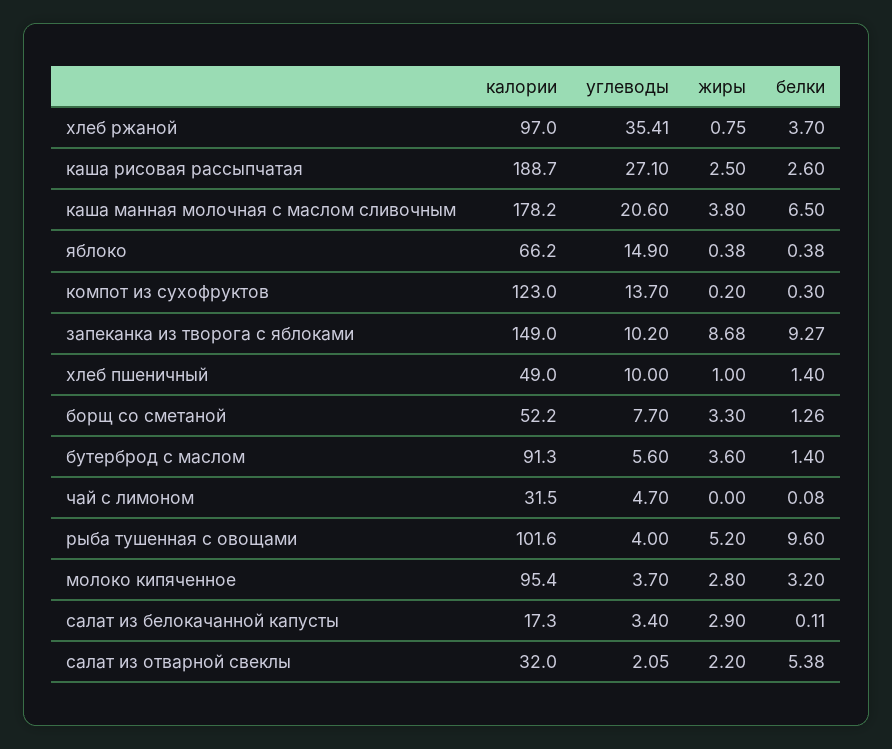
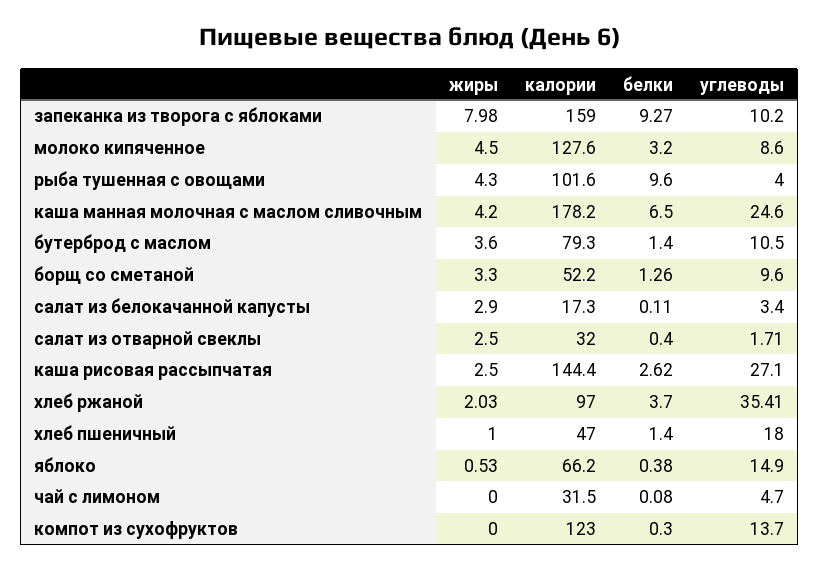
  {
    "калории": {
      "хлеб ржаной": 97,
-     "каша рисовая рассыпчатая": 188.7,
+     "каша рисовая рассыпчатая": 144.4,
      "каша манная молочная с маслом сливочным": 178.2,
      "яблоко": 66.2,
      "компот из сухофруктов": 123,
-     "запеканка из творога с яблоками": 149,
+     "запеканка из творога с яблоками": 159,
-     "хлеб пшеничный": 49,
+     "хлеб пшеничный": 47,
      "борщ со сметаной": 52.2,
-     "бутерброд с маслом": 91.3,
+     "бутерброд с маслом": 79.3,
      "чай с лимоном": 31.5,
      "рыба тушенная с овощами": 101.6,
-     "молоко кипяченное": 95.4,
+     "молоко кипяченное": 127.6,
      "салат из белокачанной капусты": 17.3,
      "салат из отварной свеклы": 32
    },
    "углеводы": {
      "хлеб ржаной": 35.41,
      "каша рисовая рассыпчатая": 27.1,
-     "каша манная молочная с маслом сливочным": 20.6,
+     "каша манная молочная с маслом сливочным": 24.6,
      "яблоко": 14.9,
      "компот из сухофруктов": 13.7,
      "запеканка из творога с яблоками": 10.2,
-     "хлеб пшеничный": 10,
+     "хлеб пшеничный": 18,
-     "борщ со сметаной": 7.7,
+     "борщ со сметаной": 9.6,
-     "бутерброд с маслом": 5.6,
+     "бутерброд с маслом": 10.5,
      "чай с лимоном": 4.7,
      "рыба тушенная с овощами": 4,
-     "молоко кипяченное": 3.7,
+     "молоко кипяченное": 8.6,
      "салат из белокачанной капусты": 3.4,
-     "салат из отварной свеклы": 2.05
+     "салат из отварной свеклы": 1.71
    },
    "жиры": {
-     "хлеб ржаной": 0.75,
+     "хлеб ржаной": 2.03,
      "каша рисовая рассыпчатая": 2.5,
-     "каша манная молочная с маслом сливочным": 3.8,
+     "каша манная молочная с маслом сливочным": 4.2,
-     "яблоко": 0.38,
+     "яблоко": 0.53,
-     "компот из сухофруктов": 0.2,
+     "компот из сухофруктов": 0,
-     "запеканка из творога с яблоками": 8.68,
+     "запеканка из творога с яблоками": 7.98,
      "хлеб пшеничный": 1,
      "борщ со сметаной": 3.3,
      "бутерброд с маслом": 3.6,
      "чай с лимоном": 0,
-     "рыба тушенная с овощами": 5.2,
+     "рыба тушенная с овощами": 4.3,
-     "молоко кипяченное": 2.8,
+     "молоко кипяченное": 4.5,
      "салат из белокачанной капусты": 2.9,
-     "салат из отварной свеклы": 2.2
+     "салат из отварной свеклы": 2.5
    },
    "белки": {
      "хлеб ржаной": 3.7,
-     "каша рисовая рассыпчатая": 2.6,
+     "каша рисовая рассыпчатая": 2.62,
      "каша манная молочная с маслом сливочным": 6.5,
      "яблоко": 0.38,
      "компот из сухофруктов": 0.3,
      "запеканка из творога с яблоками": 9.27,
      "хлеб пшеничный": 1.4,
      "борщ со сметаной": 1.26,
      "бутерброд с маслом": 1.4,
      "чай с лимоном": 0.08,
      "рыба тушенная с овощами": 9.6,
      "молоко кипяченное": 3.2,
      "салат из белокачанной капусты": 0.11,
-     "салат из отварной свеклы": 5.38
+     "салат из отварной свеклы": 0.4
    }
  }

